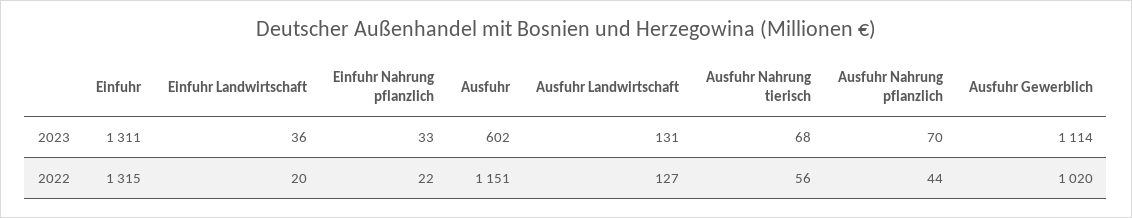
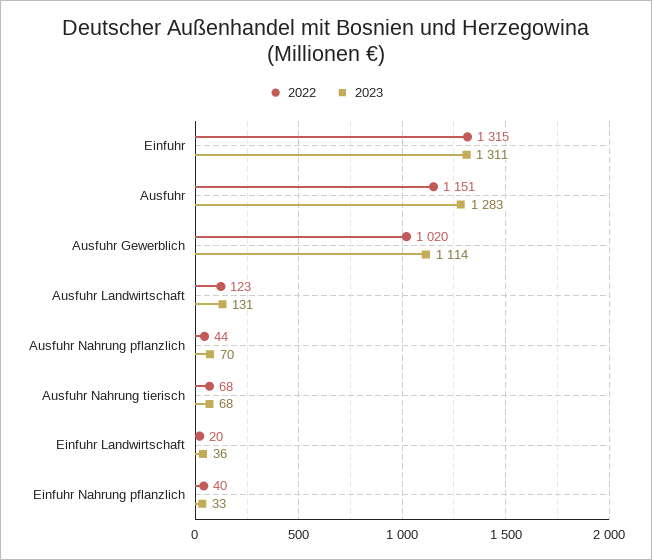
  {
    "2023": {
      "Einfuhr": 1311,
      "Einfuhr Landwirtschaft": 36,
      "Einfuhr Nahrung pflanzlich": 33,
-     "Ausfuhr": 602,
+     "Ausfuhr": 1283,
      "Ausfuhr Landwirtschaft": 131,
      "Ausfuhr Nahrung tierisch": 68,
      "Ausfuhr Nahrung pflanzlich": 70,
      "Ausfuhr Gewerblich": 1114
    },
    "2022": {
      "Einfuhr": 1315,
      "Einfuhr Landwirtschaft": 20,
-     "Einfuhr Nahrung pflanzlich": 22,
+     "Einfuhr Nahrung pflanzlich": 40,
      "Ausfuhr": 1151,
-     "Ausfuhr Landwirtschaft": 127,
+     "Ausfuhr Landwirtschaft": 123,
-     "Ausfuhr Nahrung tierisch": 56,
+     "Ausfuhr Nahrung tierisch": 68,
      "Ausfuhr Nahrung pflanzlich": 44,
      "Ausfuhr Gewerblich": 1020
    }
  }

